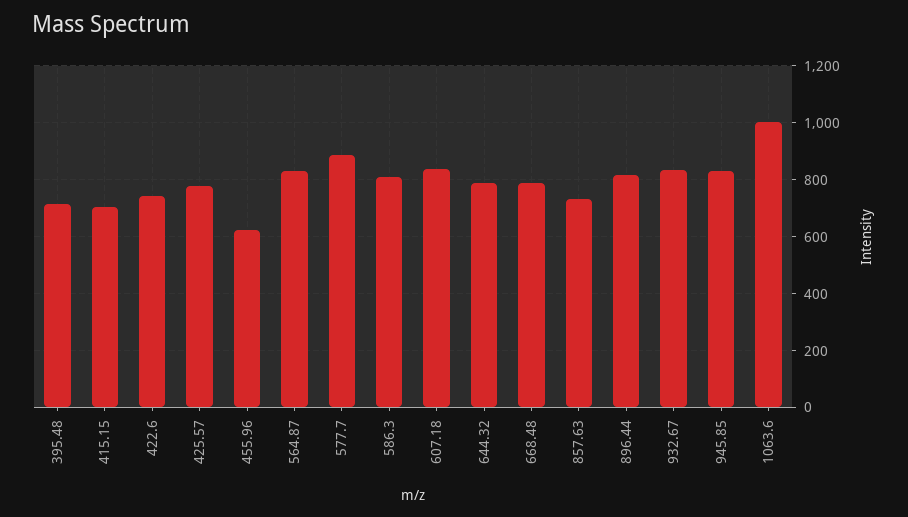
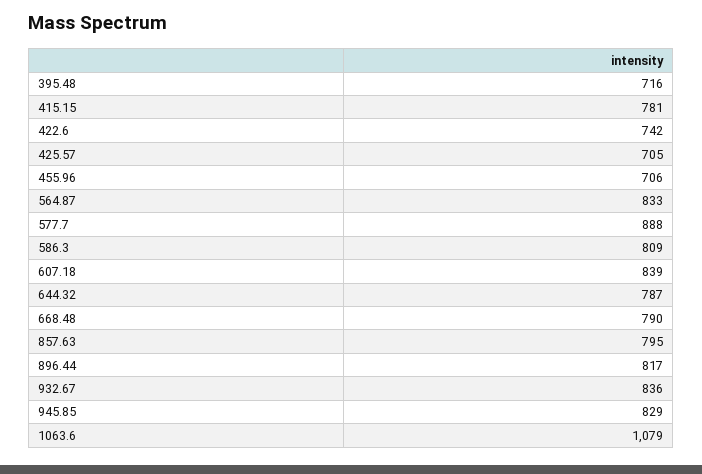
  {
    "395.48": 716,
-   "415.15": 700,
+   "415.15": 781,
    "422.6": 742,
-   "425.57": 775,
+   "425.57": 705,
-   "455.96": 625,
+   "455.96": 706,
    "564.87": 833,
    "577.7": 888,
    "586.3": 809,
    "607.18": 839,
    "644.32": 787,
    "668.48": 790,
-   "857.63": 725,
+   "857.63": 795,
    "896.44": 817,
    "932.67": 836,
    "945.85": 829,
-   "1063.6": 1000
+   "1063.6": 1079
  }

